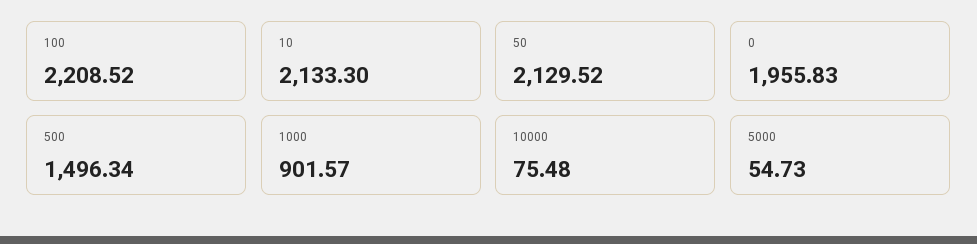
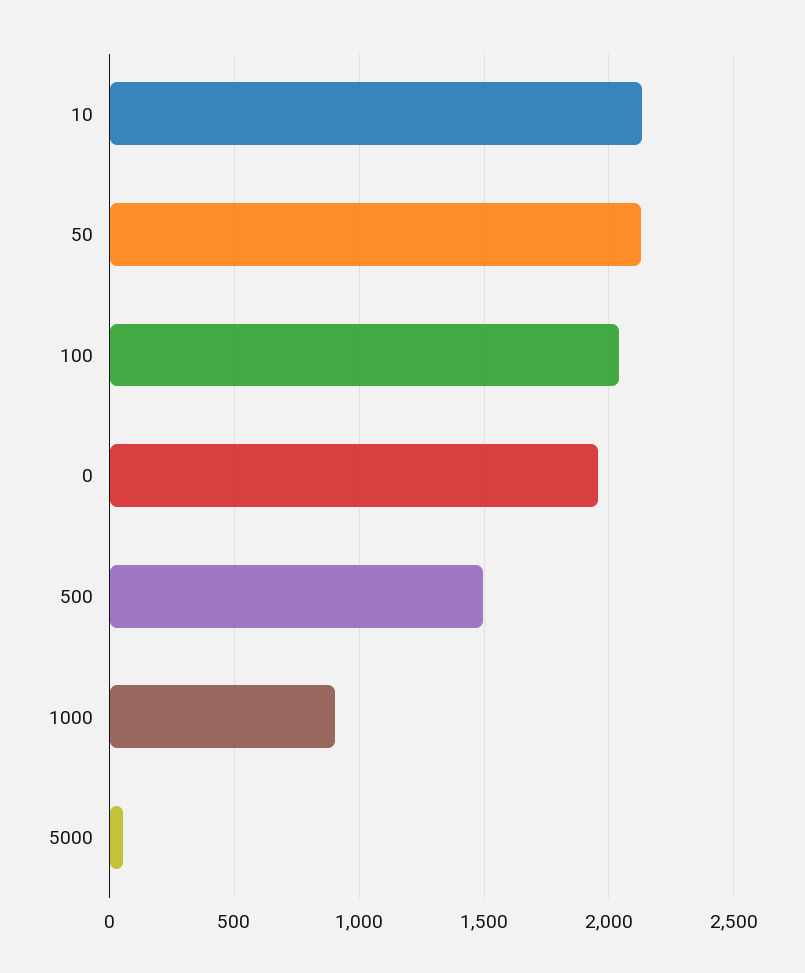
  {
-   "100": 2208.52,
+   "100": 2050,
    "10": 2133.3,
    "50": 2129.52,
    "0": 1955.83,
    "500": 1496.34,
    "1000": 901.57,
-   "10000": 75.48,
    "5000": 54.73
  }

